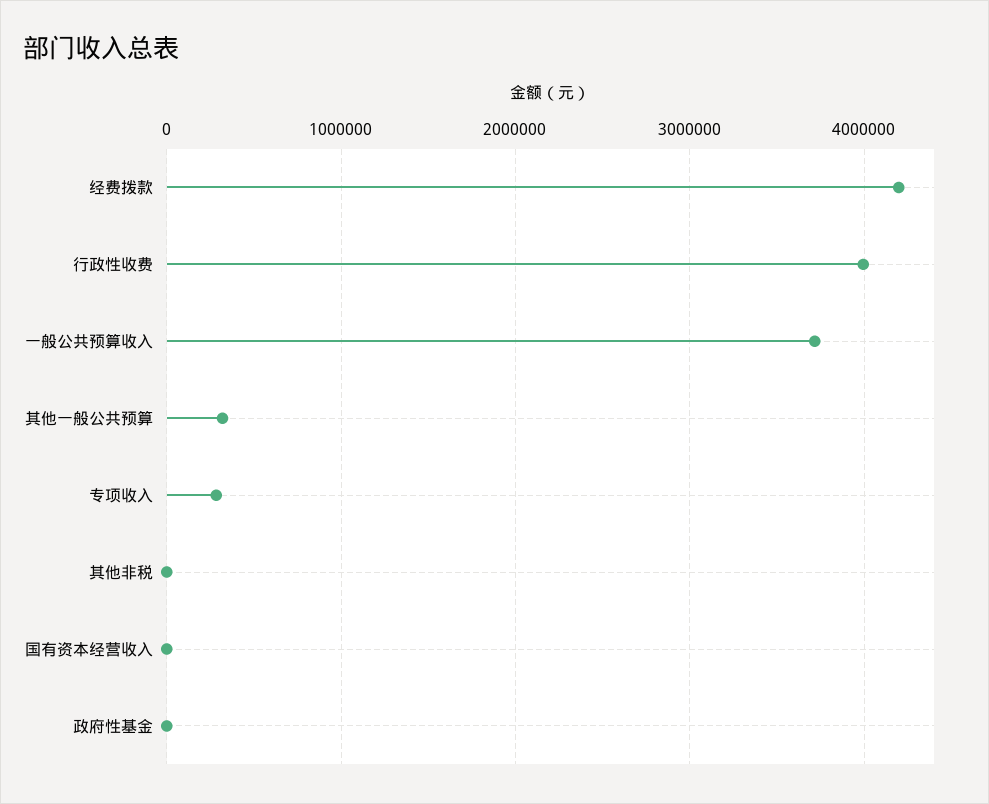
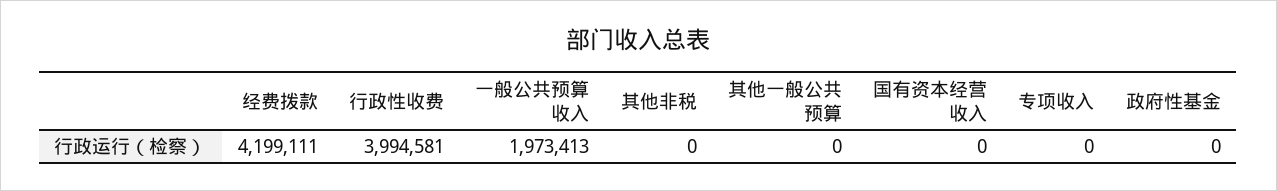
  {
    "经费拨款": 4199111,
    "行政性收费": 3994581,
-   "一般公共预算收入": 3700000,
+   "一般公共预算收入": 1973413,
-   "其他一般公共预算": 300000,
+   "其他一般公共预算": 0,
-   "专项收入": 300000,
+   "专项收入": 0,
    "其他非税": 0,
    "国有资本经营收入": 0,
    "政府性基金": 0
  }

